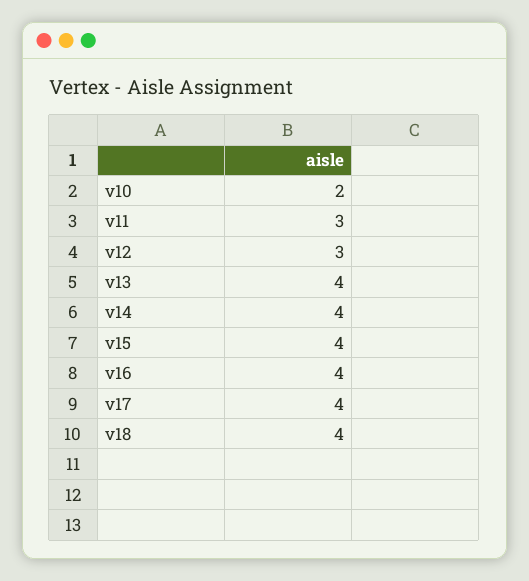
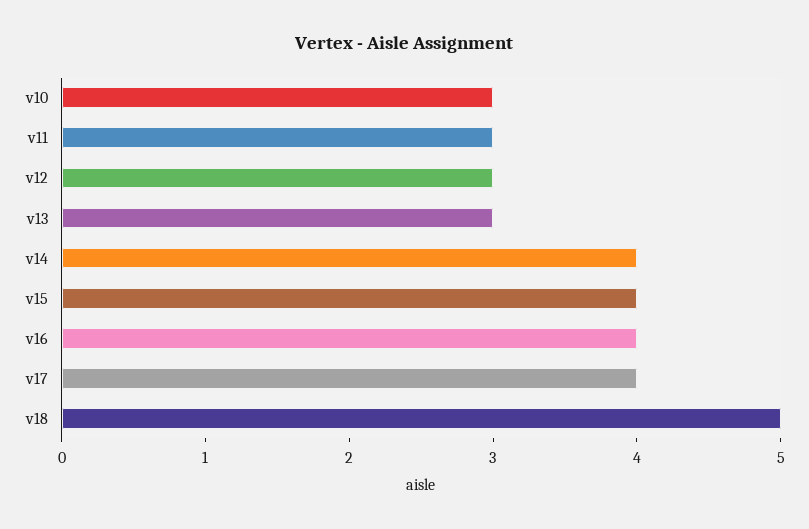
  {
-   "v10": 2,
+   "v10": 3,
    "v11": 3,
    "v12": 3,
-   "v13": 4,
+   "v13": 3,
    "v14": 4,
    "v15": 4,
    "v16": 4,
    "v17": 4,
-   "v18": 4
+   "v18": 5
  }

